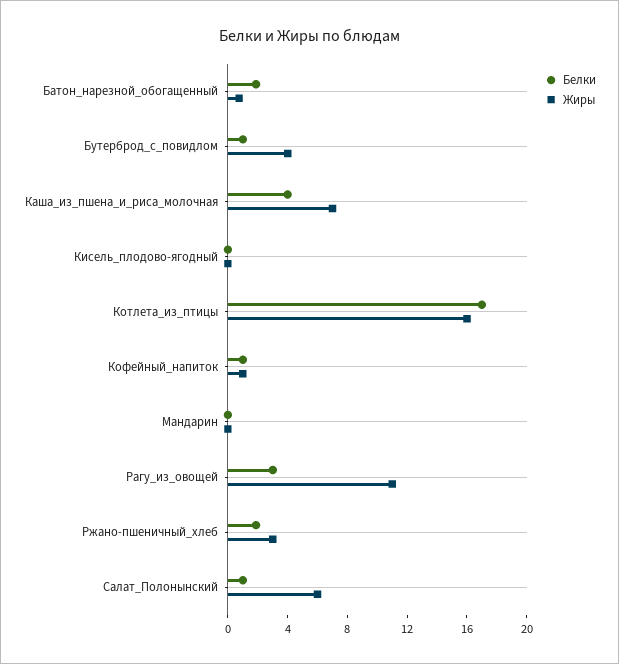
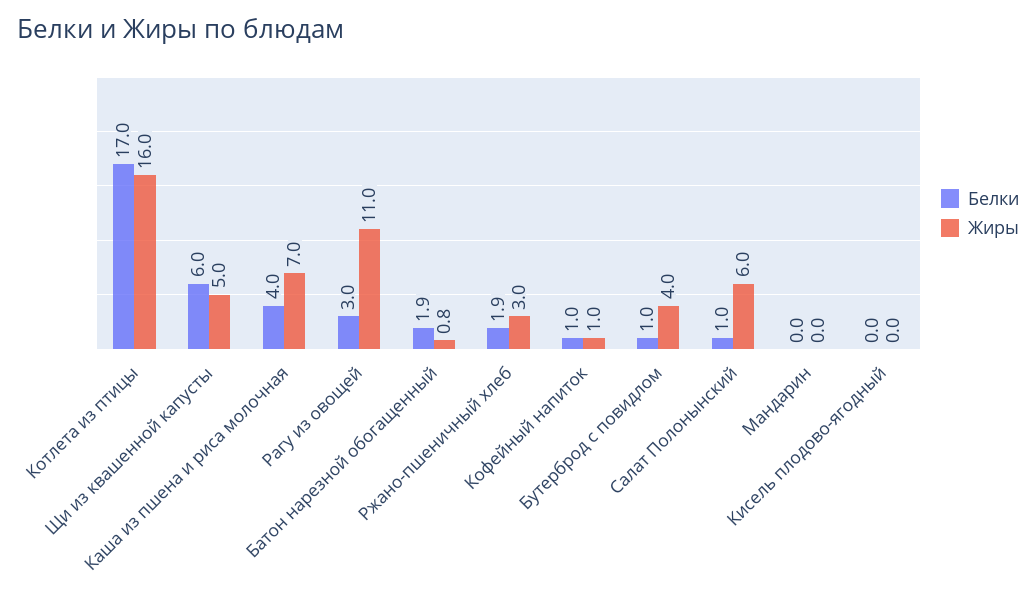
  {
    "Белки": {
      "Батон_нарезной_обогащенный": 1.9,
      "Бутерброд_с_повидлом": 1,
      "Каша_из_пшена_и_риса_молочная": 4,
      "Кисель_плодово-ягодный": 0,
      "Котлета_из_птицы": 17,
      "Кофейный_напиток": 1,
      "Мандарин": 0,
      "Рагу_из_овощей": 3,
      "Ржано-пшеничный_хлеб": 1.9,
-     "Салат_Полонынский": 1
+     "Салат_Полонынский": 1,
+     "Щи из квашенной капусты": 6
    },
    "Жиры": {
      "Батон_нарезной_обогащенный": 0.8,
      "Бутерброд_с_повидлом": 4,
      "Каша_из_пшена_и_риса_молочная": 7,
      "Кисель_плодово-ягодный": 0,
      "Котлета_из_птицы": 16,
      "Кофейный_напиток": 1,
      "Мандарин": 0,
      "Рагу_из_овощей": 11,
      "Ржано-пшеничный_хлеб": 3,
-     "Салат_Полонынский": 6
+     "Салат_Полонынский": 6,
+     "Щи из квашенной капусты": 5
    }
  }

